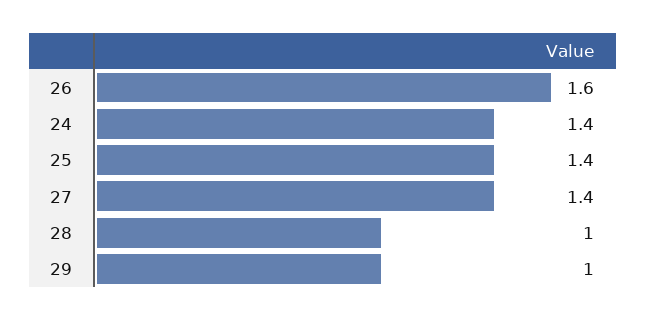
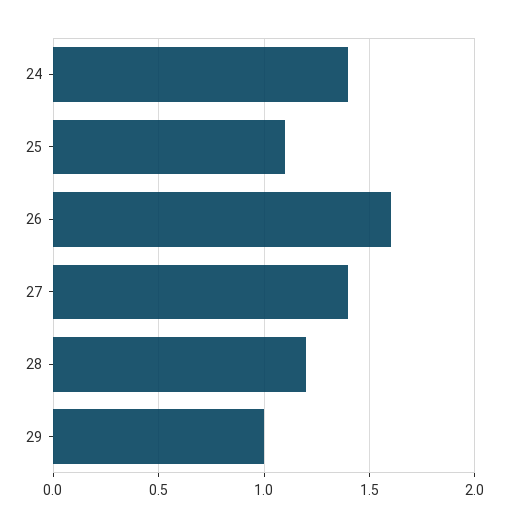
  {
    "26": 1.6,
    "24": 1.4,
-   "25": 1.4,
+   "25": 1.1,
    "27": 1.4,
-   "28": 1,
+   "28": 1.2,
    "29": 1
  }

